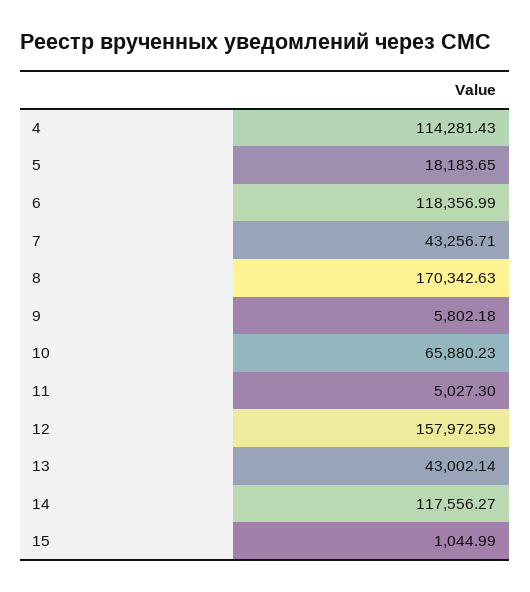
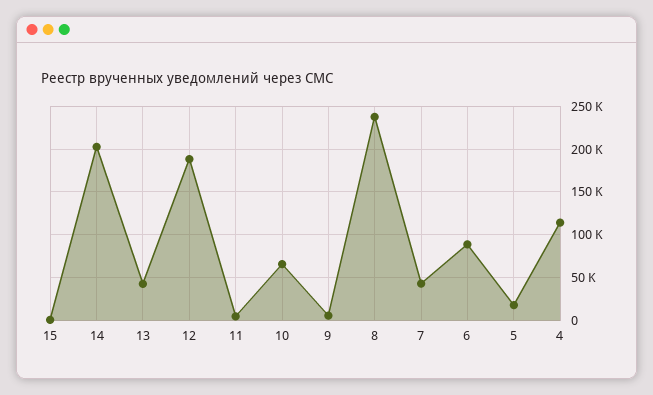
  {
    "4": 114281.43,
    "5": 18183.65,
-   "6": 118356.99,
+   "6": 90000,
    "7": 43256.71,
-   "8": 170342.63,
+   "8": 240000,
    "9": 5802.18,
    "10": 65880.23,
    "11": 5027.3,
-   "12": 157972.59,
+   "12": 190000,
    "13": 43002.14,
-   "14": 117556.27,
+   "14": 200000,
    "15": 1044.99
  }

